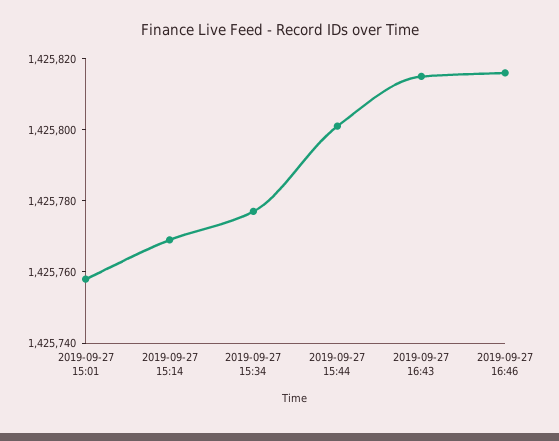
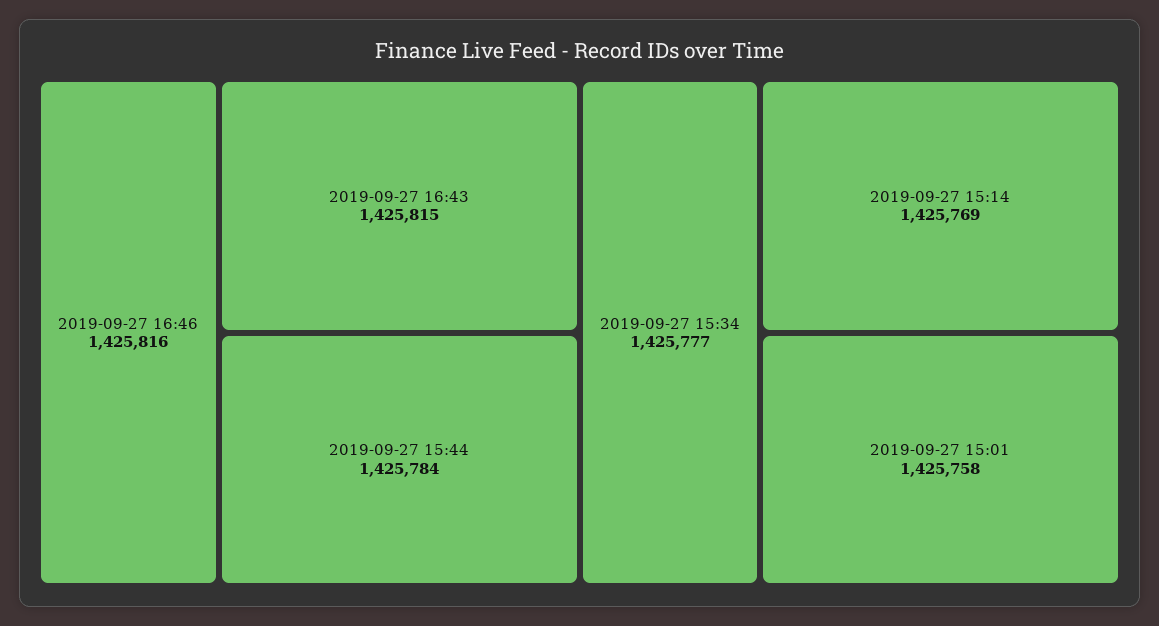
  {
    "2019-09-27 15:01": 1425758,
    "2019-09-27 15:14": 1425769,
    "2019-09-27 15:34": 1425777,
-   "2019-09-27 15:44": 1425800,
+   "2019-09-27 15:44": 1425784,
    "2019-09-27 16:43": 1425815,
    "2019-09-27 16:46": 1425816
  }

